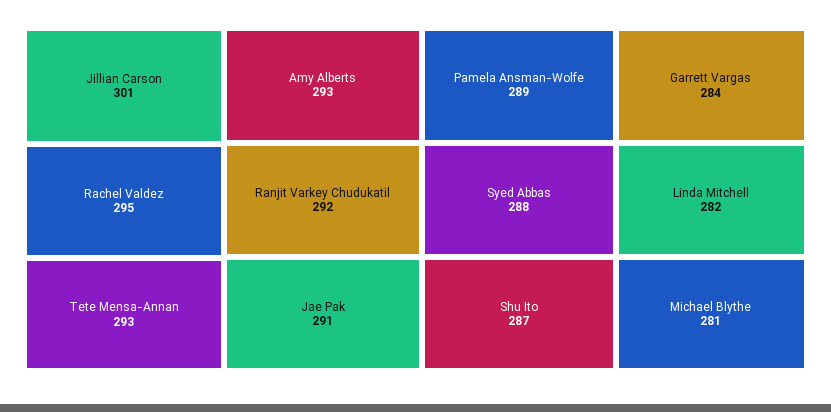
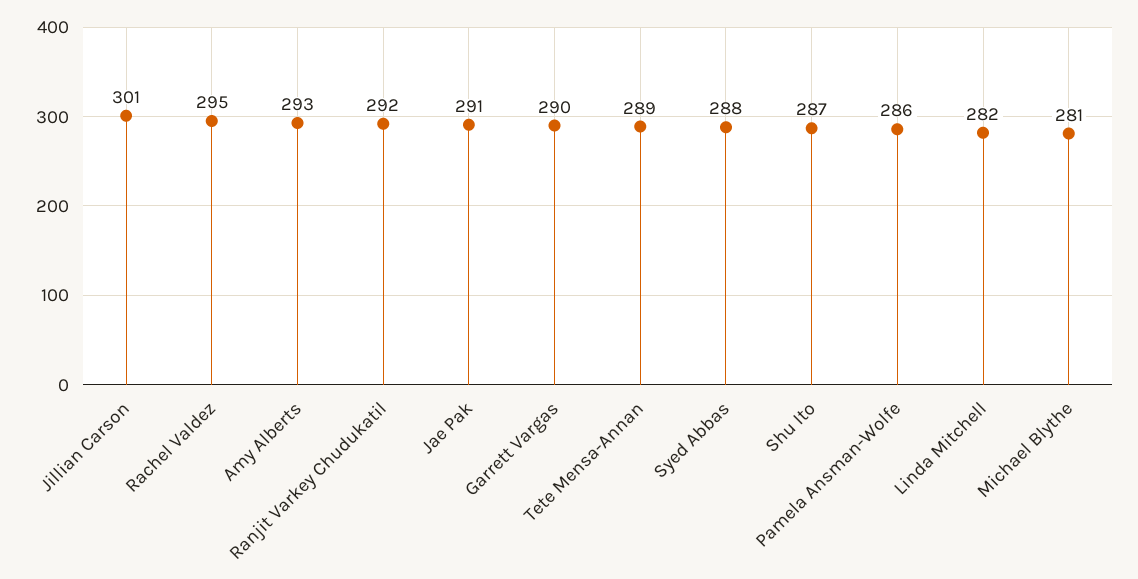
  {
    "Jillian Carson": 301,
    "Rachel Valdez": 295,
-   "Tete Mensa-Annan": 293,
+   "Tete Mensa-Annan": 289,
    "Amy Alberts": 293,
    "Ranjit Varkey Chudukatil": 292,
    "Jae Pak": 291,
-   "Pamela Ansman-Wolfe": 289,
+   "Pamela Ansman-Wolfe": 286,
    "Syed Abbas": 288,
    "Shu Ito": 287,
-   "Garrett Vargas": 284,
+   "Garrett Vargas": 290,
    "Linda Mitchell": 282,
    "Michael Blythe": 281
  }

